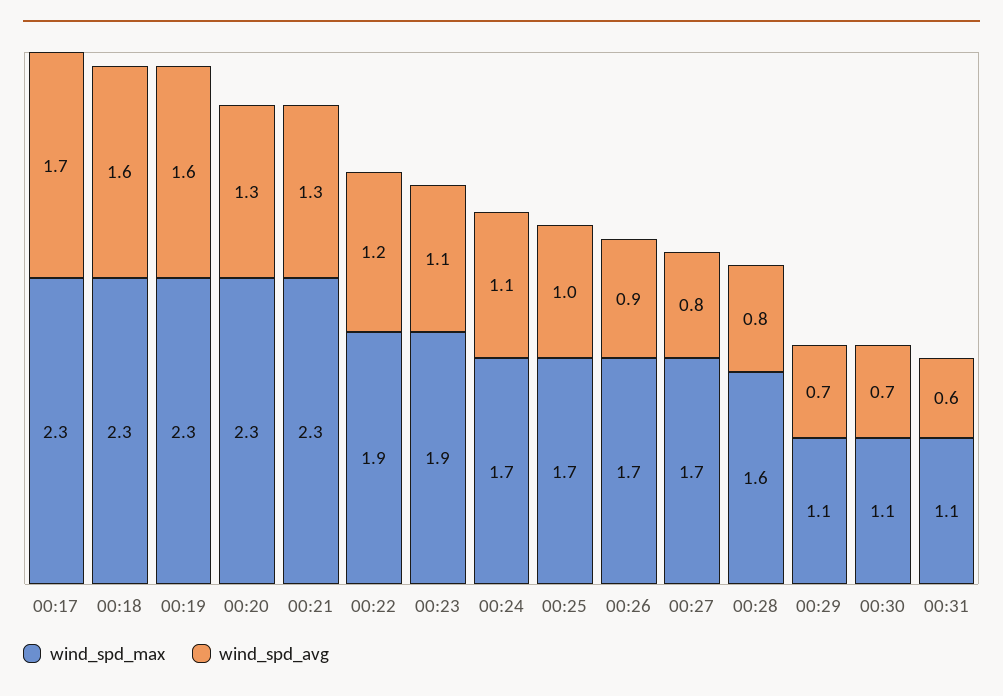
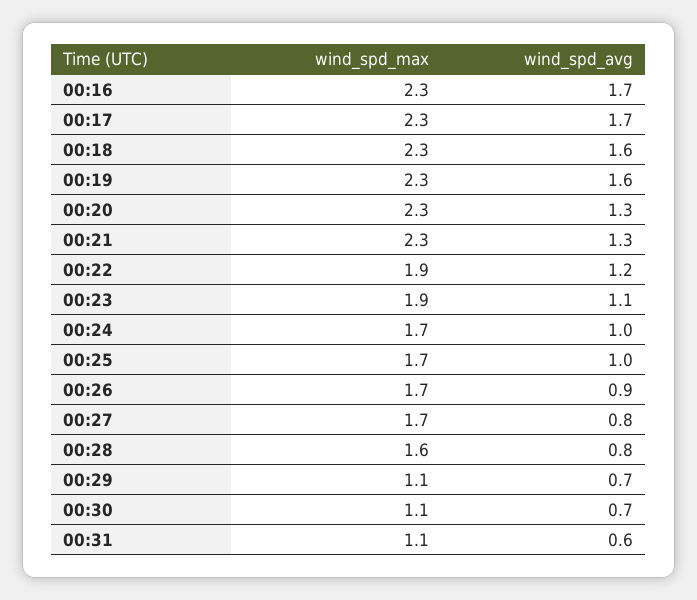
  {
    "wind_spd_max": {
      "00:17": 2.3,
      "00:18": 2.3,
      "00:19": 2.3,
      "00:20": 2.3,
      "00:21": 2.3,
      "00:22": 1.9,
      "00:23": 1.9,
      "00:24": 1.7,
      "00:25": 1.7,
      "00:26": 1.7,
      "00:27": 1.7,
      "00:28": 1.6,
      "00:29": 1.1,
      "00:30": 1.1,
-     "00:31": 1.1
+     "00:31": 1.1,
+     "00:16": 2.3
    },
    "wind_spd_avg": {
      "00:17": 1.7,
      "00:18": 1.6,
      "00:19": 1.6,
      "00:20": 1.3,
      "00:21": 1.3,
      "00:22": 1.2,
      "00:23": 1.1,
-     "00:24": 1.1,
+     "00:24": 1,
      "00:25": 1,
      "00:26": 0.9,
      "00:27": 0.8,
      "00:28": 0.8,
      "00:29": 0.7,
      "00:30": 0.7,
-     "00:31": 0.6
+     "00:31": 0.6,
+     "00:16": 1.7
    }
  }

